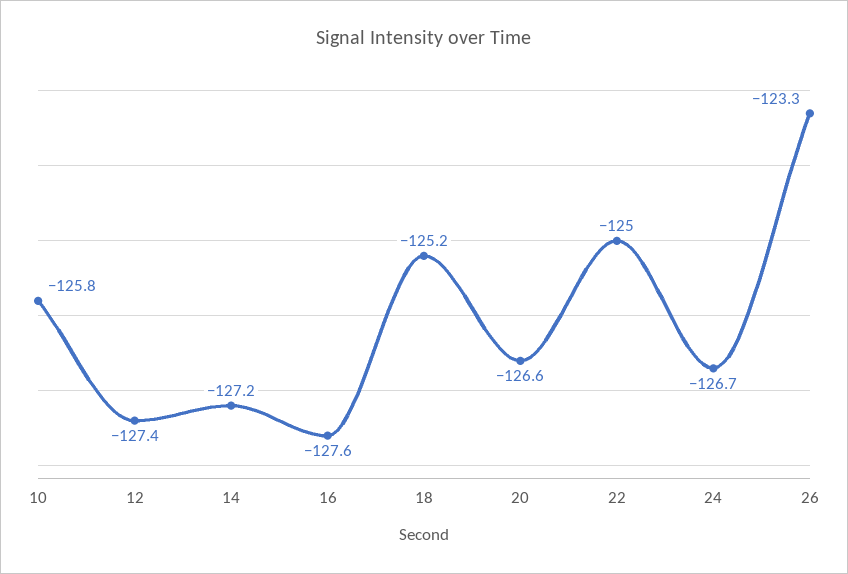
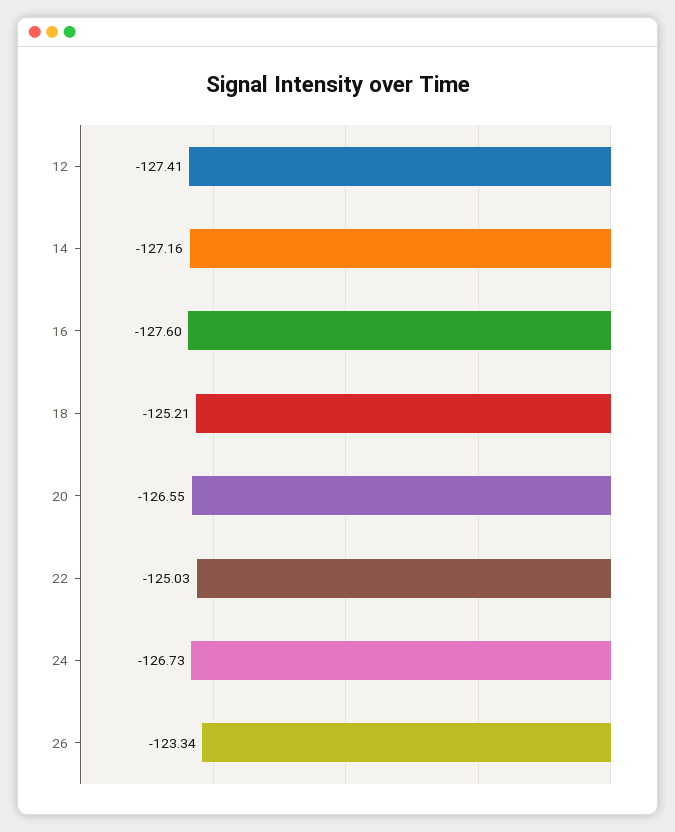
  {
-   "10": -125.8,
    "12": -127.41,
    "14": -127.16,
    "16": -127.6,
    "18": -125.21,
    "20": -126.55,
    "22": -125.03,
    "24": -126.73,
    "26": -123.34
  }

